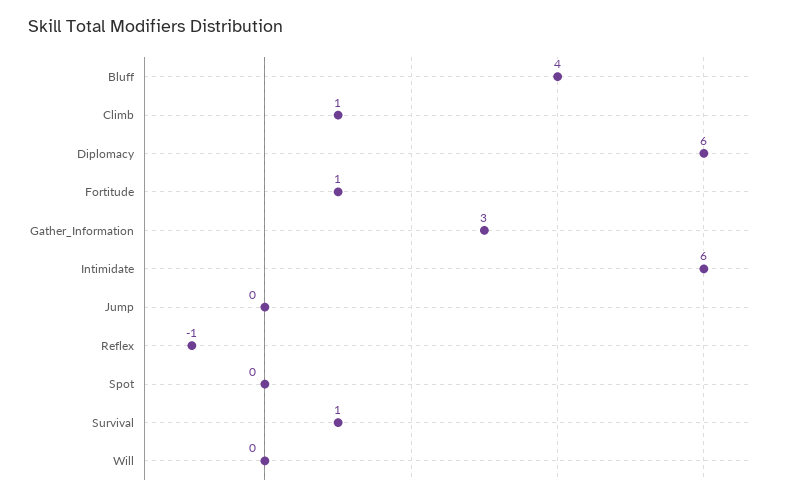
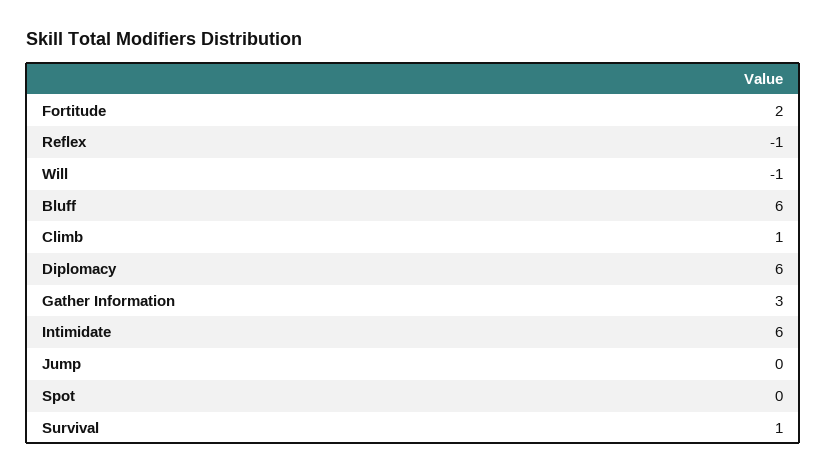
  {
-   "Bluff": 4,
+   "Bluff": 6,
    "Climb": 1,
    "Diplomacy": 6,
-   "Fortitude": 1,
+   "Fortitude": 2,
    "Gather_Information": 3,
    "Intimidate": 6,
    "Jump": 0,
    "Reflex": -1,
    "Spot": 0,
    "Survival": 1,
-   "Will": 0
+   "Will": -1
  }

